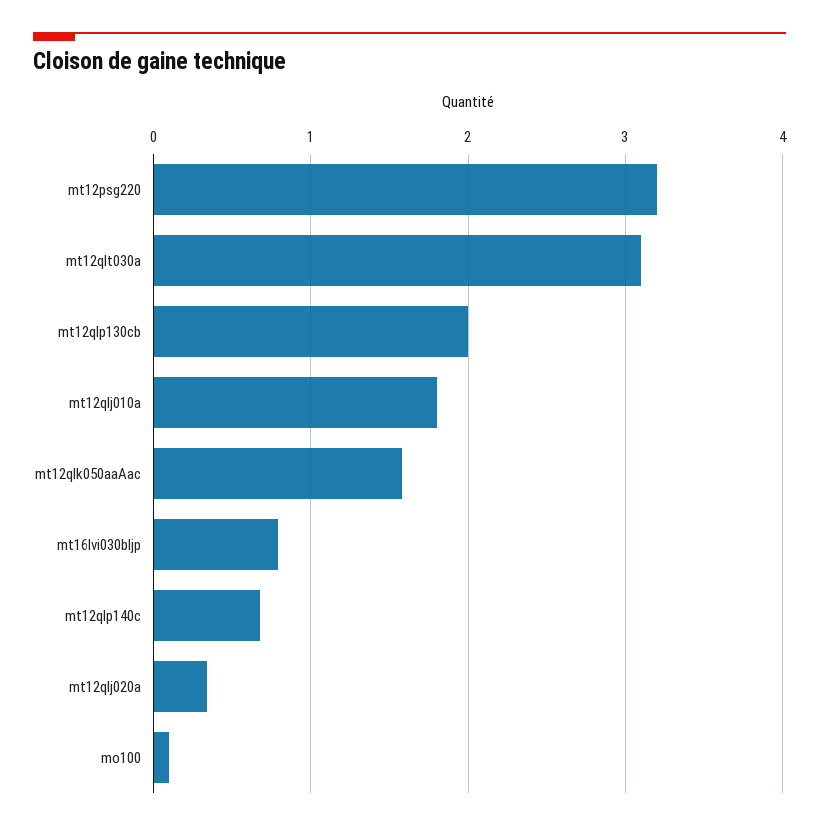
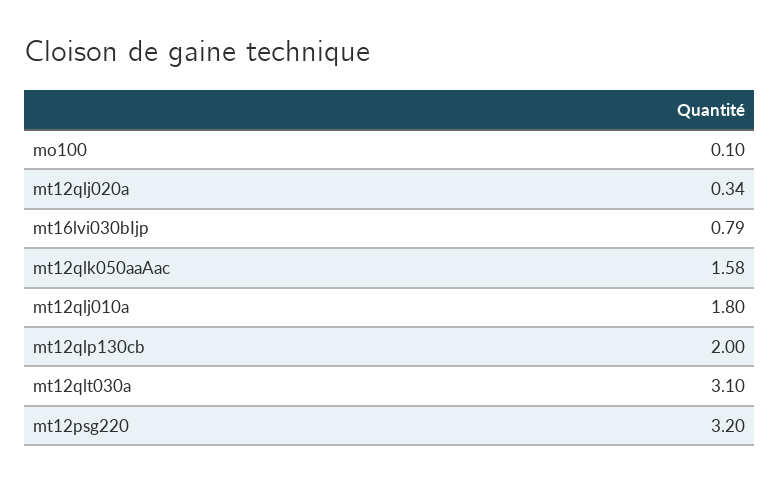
  {
    "mt12psg220": 3.2,
    "mt12qlt030a": 3.1,
    "mt12qlp130cb": 2,
    "mt12qlj010a": 1.8,
    "mt12qlk050aaAac": 1.58,
    "mt16lvi030bIjp": 0.79,
-   "mt12qlp140c": 0.7,
    "mt12qlj020a": 0.34,
    "mo100": 0.1
  }

